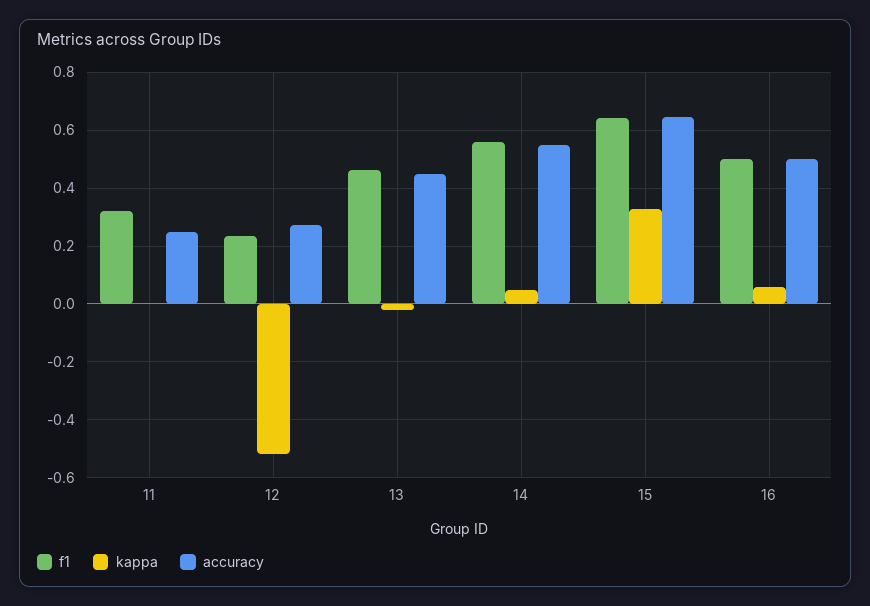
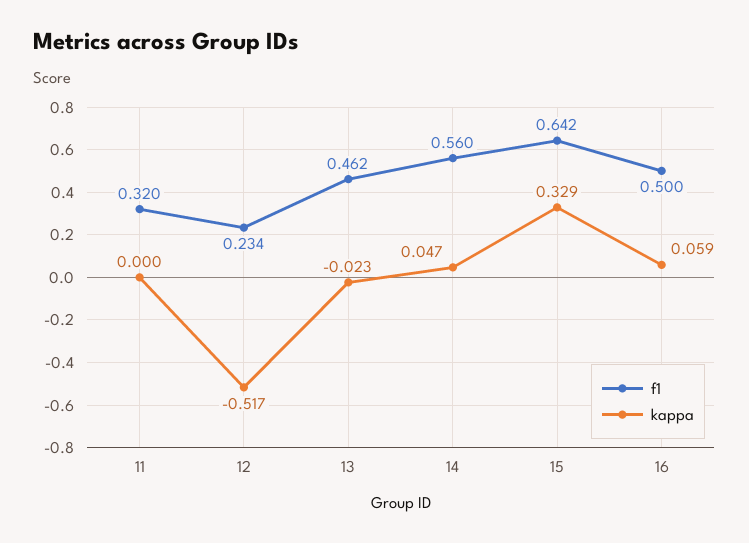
  {
    "f1": {
      "11": 0.32,
      "12": 0.234,
      "13": 0.462,
      "14": 0.56,
      "15": 0.642,
      "16": 0.5
    },
    "kappa": {
      "11": 0,
      "12": -0.517,
      "13": -0.023,
      "14": 0.047,
      "15": 0.329,
      "16": 0.059
-   },
+   }
-   "accuracy": {
-     "11": 0.25,
-     "12": 0.275,
-     "13": 0.45,
-     "14": 0.55,
-     "15": 0.65,
-     "16": 0.5
-   }
  }

